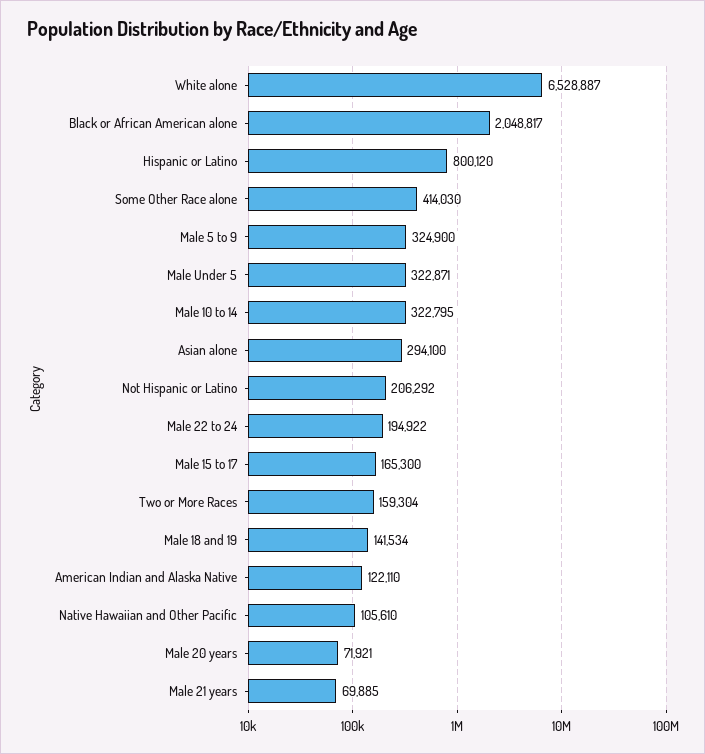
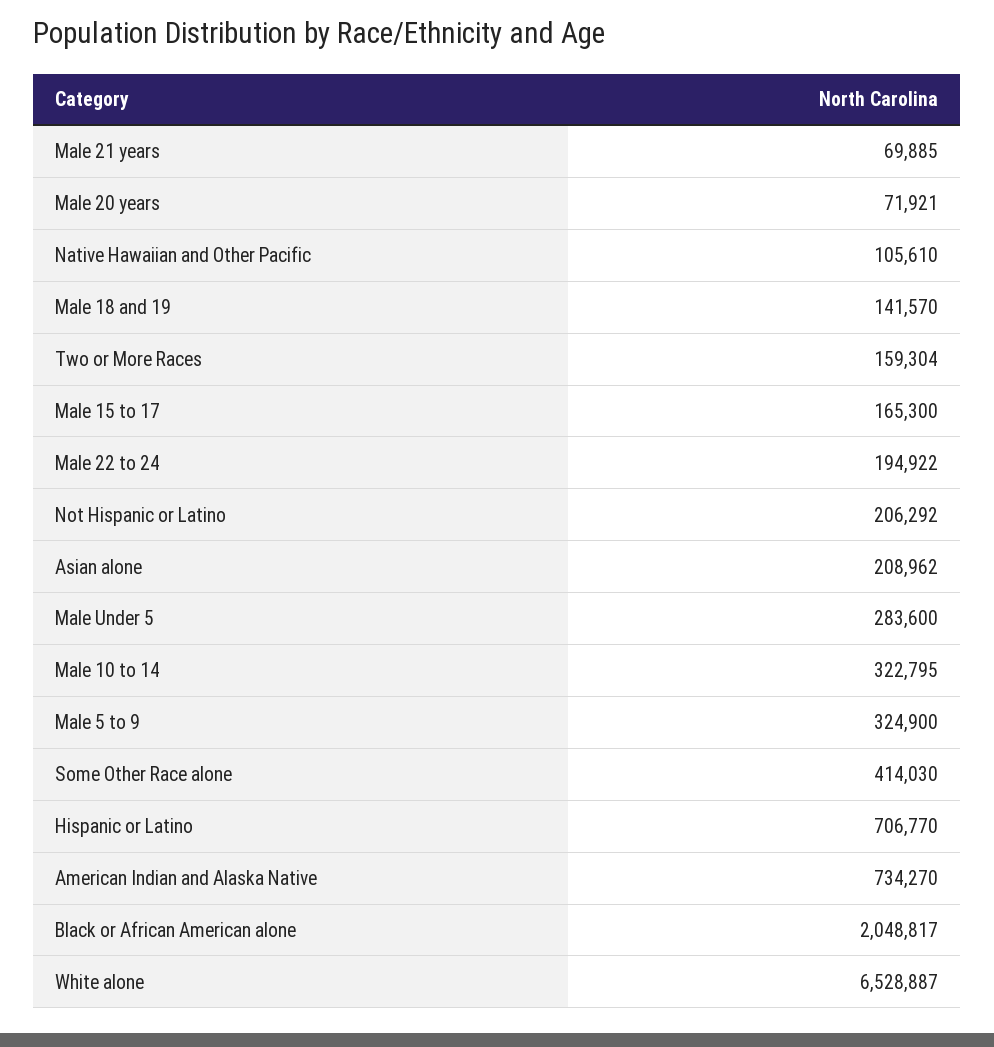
  {
    "White alone": 6528887,
    "Black or African American alone": 2048817,
-   "Hispanic or Latino": 800120,
+   "Hispanic or Latino": 706770,
    "Some Other Race alone": 414030,
    "Male 5 to 9": 324900,
-   "Male Under 5": 322871,
+   "Male Under 5": 283600,
    "Male 10 to 14": 322795,
-   "Asian alone": 294100,
+   "Asian alone": 208962,
    "Not Hispanic or Latino": 206292,
    "Male 22 to 24": 194922,
    "Male 15 to 17": 165300,
    "Two or More Races": 159304,
-   "Male 18 and 19": 141534,
+   "Male 18 and 19": 141570,
-   "American Indian and Alaska Native": 122110,
+   "American Indian and Alaska Native": 734270,
    "Native Hawaiian and Other Pacific": 105610,
    "Male 20 years": 71921,
    "Male 21 years": 69885
  }

